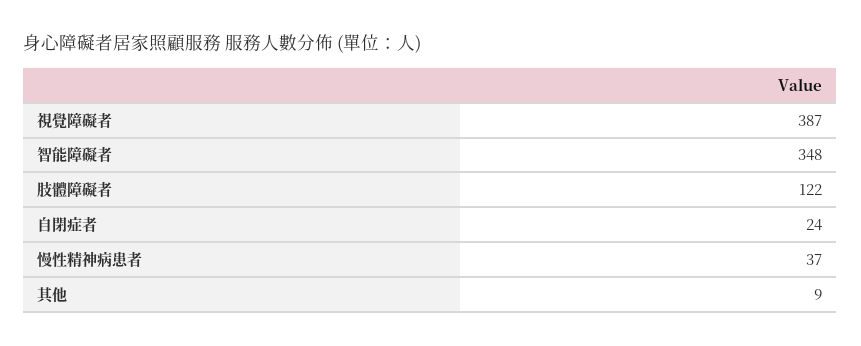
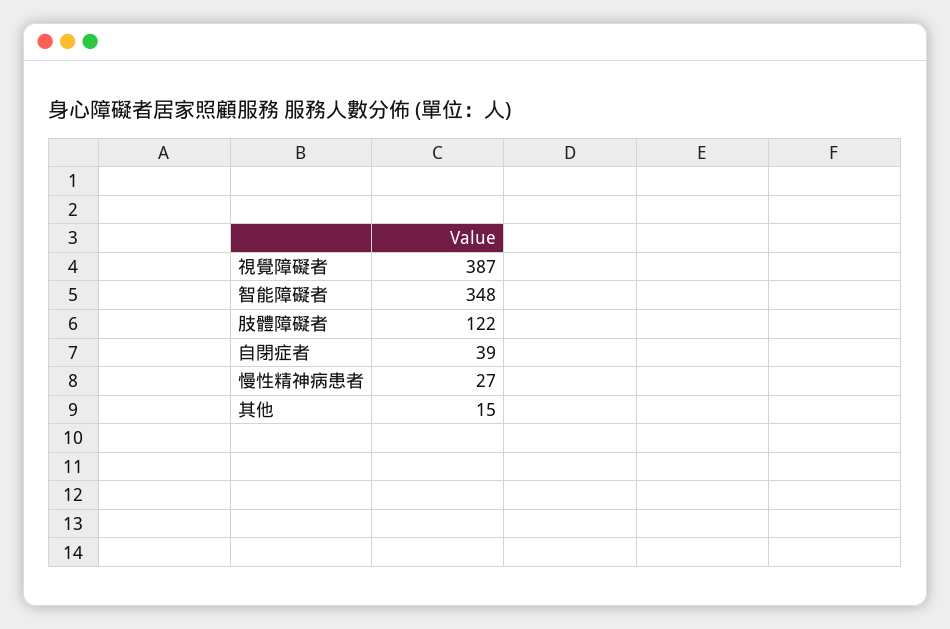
  {
    "視覺障礙者": 387,
    "智能障礙者": 348,
    "肢體障礙者": 122,
-   "自閉症者": 24,
+   "自閉症者": 39,
-   "慢性精神病患者": 37,
+   "慢性精神病患者": 27,
-   "其他": 9
+   "其他": 15
  }

